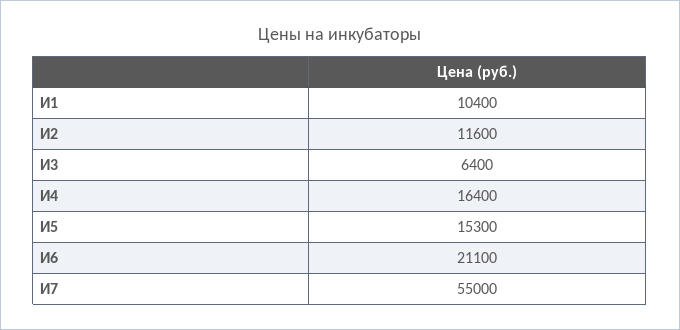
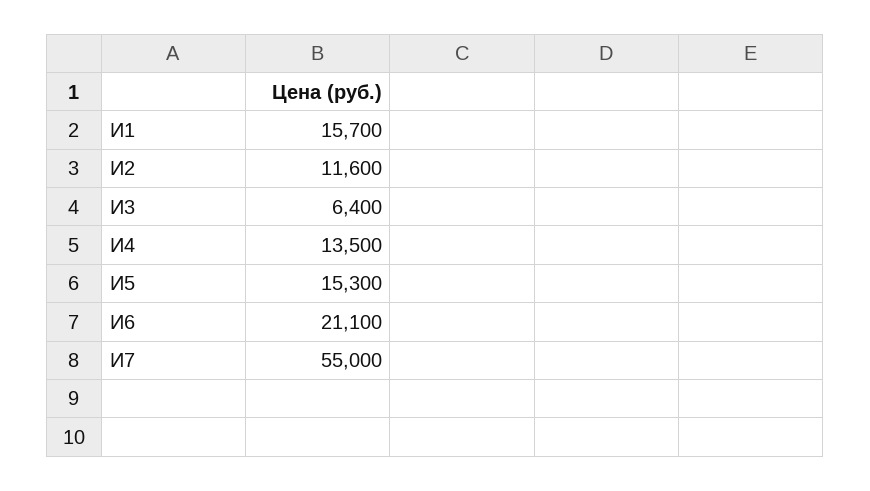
  {
-   "И1": 10400,
+   "И1": 15700,
    "И2": 11600,
    "И3": 6400,
-   "И4": 16400,
+   "И4": 13500,
    "И5": 15300,
    "И6": 21100,
    "И7": 55000
  }

